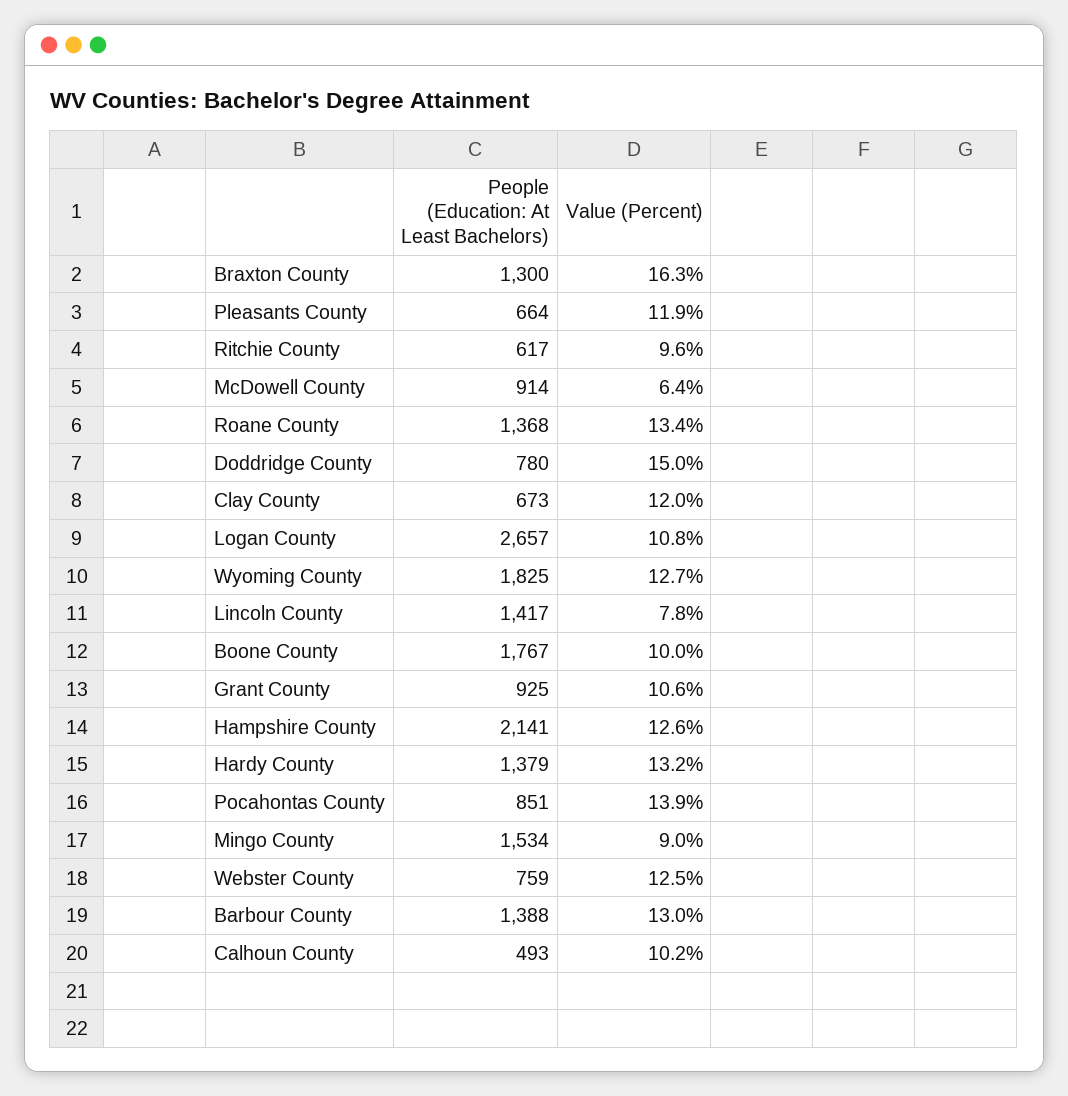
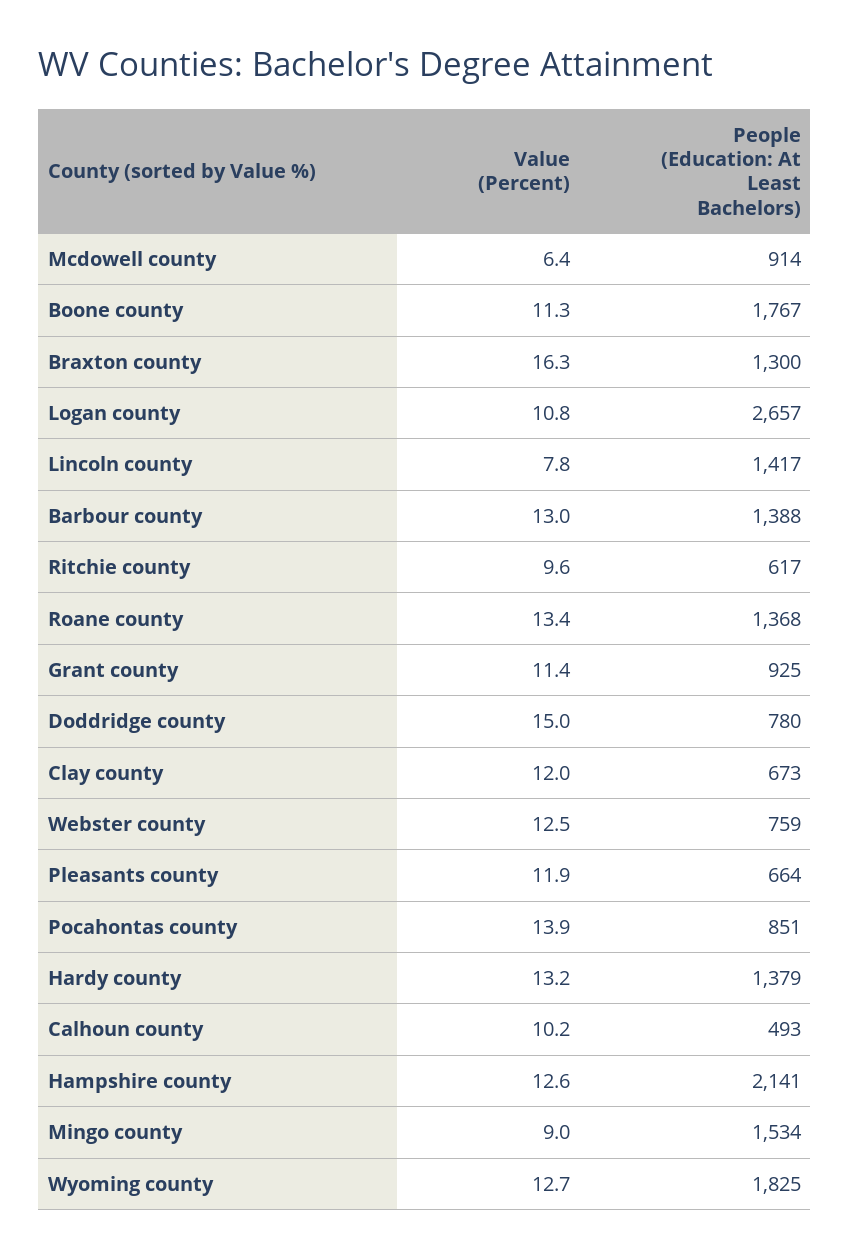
  {
    "People (Education: At Least Bachelors)": {
      "Braxton County": 1300,
      "Pleasants County": 664,
      "Ritchie County": 617,
      "McDowell County": 914,
      "Roane County": 1368,
      "Doddridge County": 780,
      "Clay County": 673,
      "Logan County": 2657,
      "Wyoming County": 1825,
      "Lincoln County": 1417,
      "Boone County": 1767,
      "Grant County": 925,
      "Hampshire County": 2141,
      "Hardy County": 1379,
      "Pocahontas County": 851,
      "Mingo County": 1534,
      "Webster County": 759,
      "Barbour County": 1388,
      "Calhoun County": 493
    },
    "Value (Percent)": {
      "Braxton County": 16.3,
      "Pleasants County": 11.9,
      "Ritchie County": 9.6,
      "McDowell County": 6.4,
      "Roane County": 13.4,
      "Doddridge County": 15,
      "Clay County": 12,
      "Logan County": 10.8,
      "Wyoming County": 12.7,
      "Lincoln County": 7.8,
-     "Boone County": 10,
+     "Boone County": 11.3,
-     "Grant County": 10.6,
+     "Grant County": 11.4,
      "Hampshire County": 12.6,
      "Hardy County": 13.2,
      "Pocahontas County": 13.9,
      "Mingo County": 9,
      "Webster County": 12.5,
      "Barbour County": 13,
      "Calhoun County": 10.2
    }
  }

